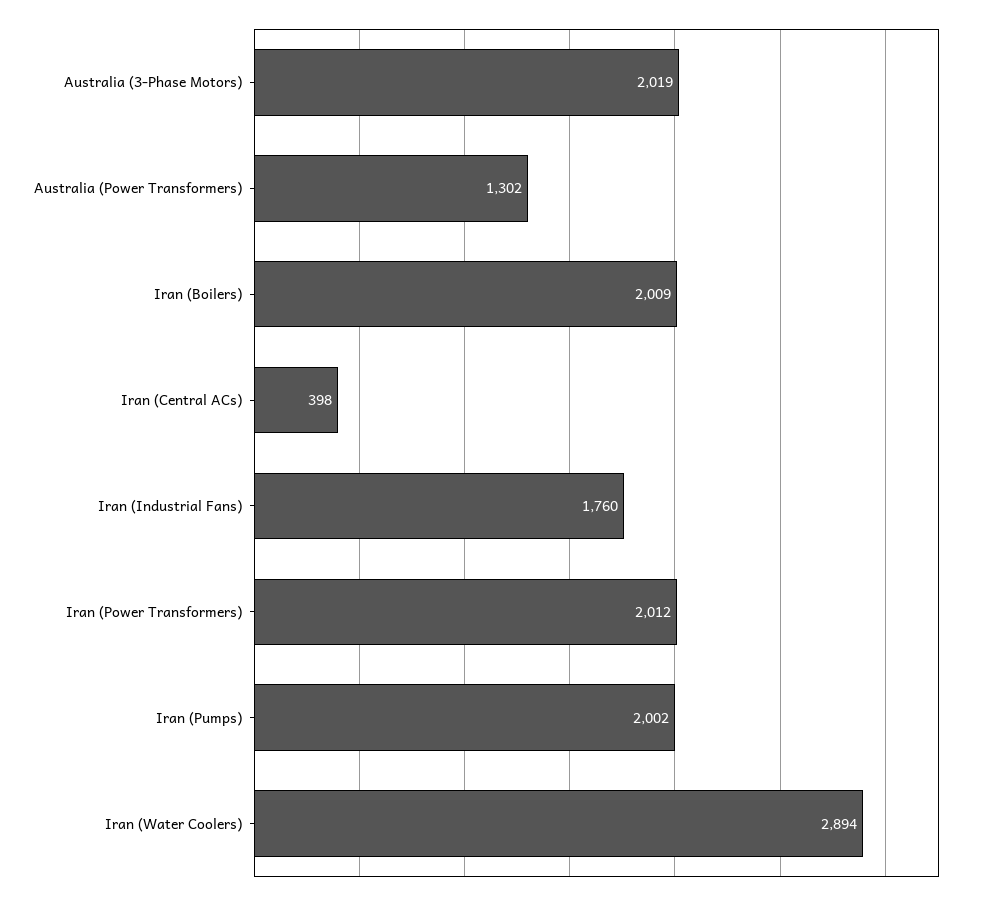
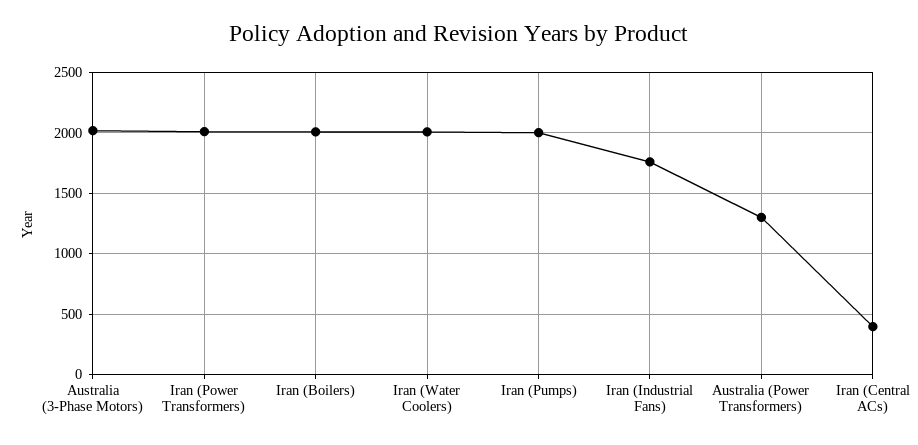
  {
    "Australia (3-Phase Motors)": 2019,
    "Australia (Power Transformers)": 1302,
    "Iran (Boilers)": 2009,
    "Iran (Central ACs)": 398,
    "Iran (Industrial Fans)": 1760,
    "Iran (Power Transformers)": 2012,
    "Iran (Pumps)": 2002,
-   "Iran (Water Coolers)": 2894
+   "Iran (Water Coolers)": 2000
  }

